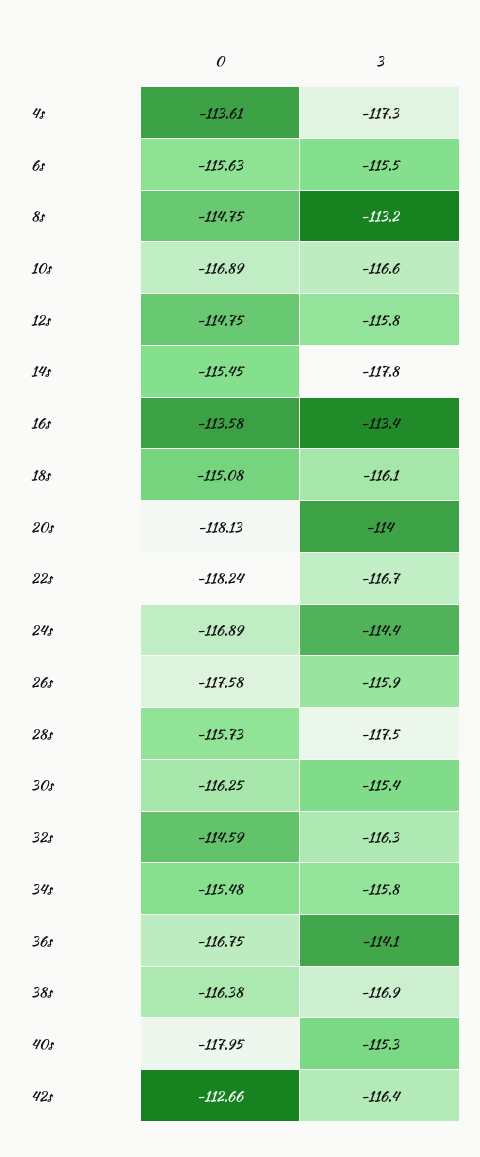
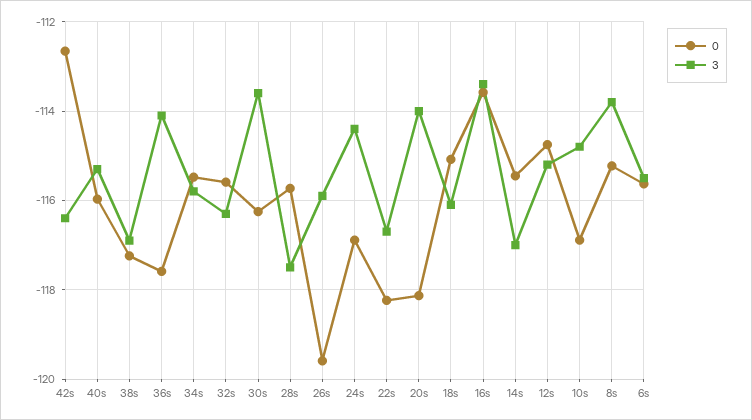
  {
    "0": {
-     "4s": -113.61,
      "6s": -115.63,
-     "8s": -114.75,
+     "8s": -115.2,
      "10s": -116.89,
      "12s": -114.75,
      "14s": -115.45,
      "16s": -113.58,
      "18s": -115.08,
      "20s": -118.13,
      "22s": -118.24,
      "24s": -116.89,
-     "26s": -117.58,
+     "26s": -119.6,
      "28s": -115.73,
      "30s": -116.25,
-     "32s": -114.59,
+     "32s": -115.6,
      "34s": -115.48,
-     "36s": -116.75,
+     "36s": -117.6,
-     "38s": -116.38,
+     "38s": -117.2,
-     "40s": -117.95,
+     "40s": -116,
      "42s": -112.66
    },
    "3": {
-     "4s": -117.3,
      "6s": -115.5,
-     "8s": -113.2,
+     "8s": -113.8,
-     "10s": -116.6,
+     "10s": -114.8,
-     "12s": -115.8,
+     "12s": -115.2,
-     "14s": -117.8,
+     "14s": -117,
      "16s": -113.4,
      "18s": -116.1,
      "20s": -114,
      "22s": -116.7,
      "24s": -114.4,
      "26s": -115.9,
      "28s": -117.5,
-     "30s": -115.4,
+     "30s": -113.6,
      "32s": -116.3,
      "34s": -115.8,
      "36s": -114.1,
      "38s": -116.9,
      "40s": -115.3,
      "42s": -116.4
    }
  }

